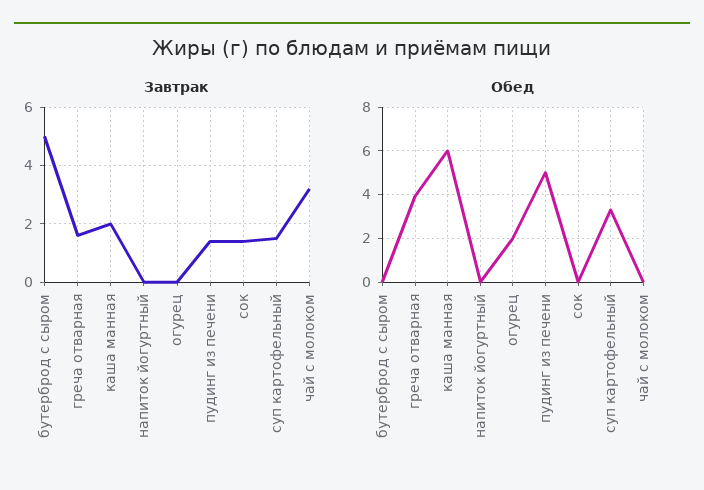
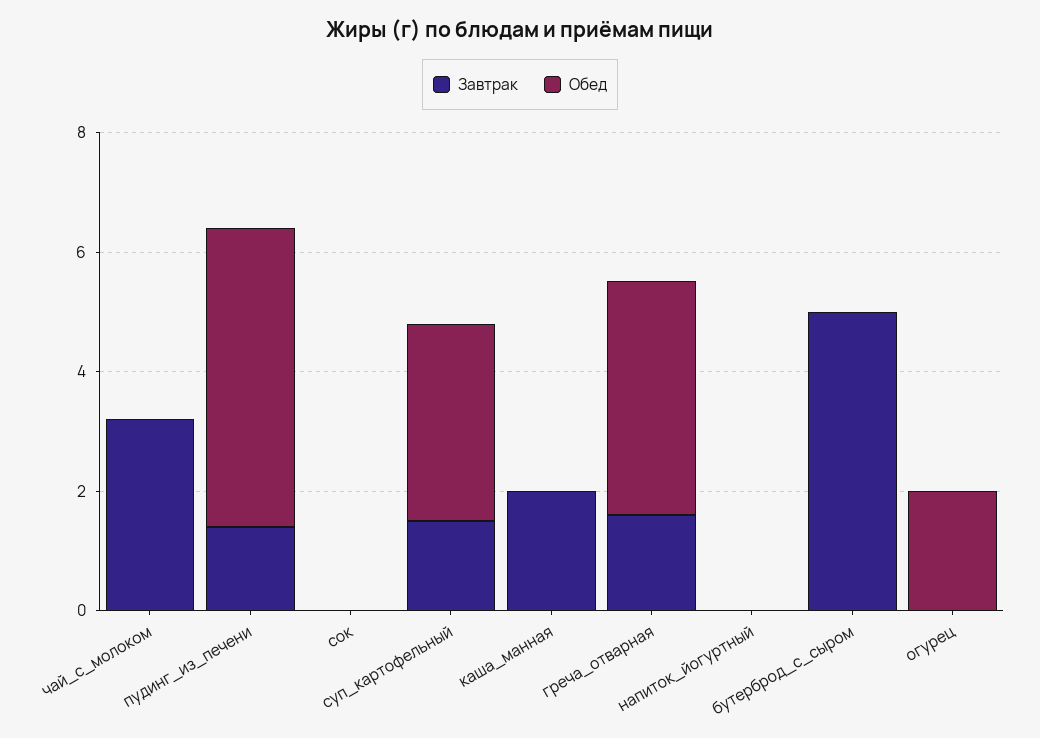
  {
    "Завтрак": {
      "бутерброд с сыром": 5,
      "греча отварная": 1.5,
      "каша манная": 2,
      "напиток йогуртный": 0,
      "огурец": 0,
      "пудинг из печени": 1.5,
-     "сок": 1.5,
+     "сок": 0,
      "суп картофельный": 1.5,
      "чай с молоком": 3
    },
    "Обед": {
      "бутерброд с сыром": 0,
      "греча отварная": 4,
-     "каша манная": 6,
+     "каша манная": 0,
      "напиток йогуртный": 0,
      "огурец": 2,
      "пудинг из печени": 5,
      "сок": 0,
      "суп картофельный": 3.5,
      "чай с молоком": 0
    }
  }

